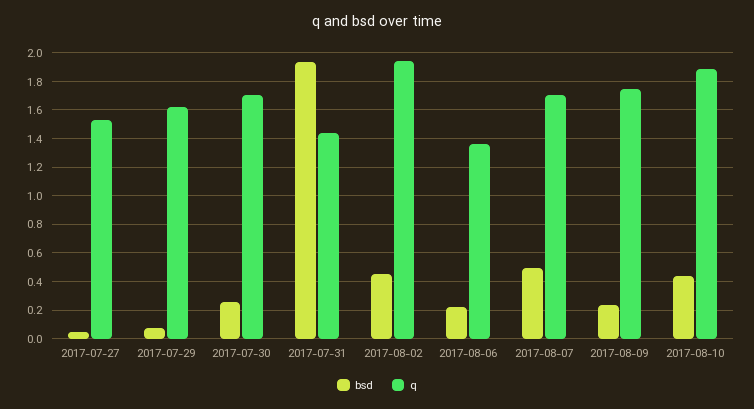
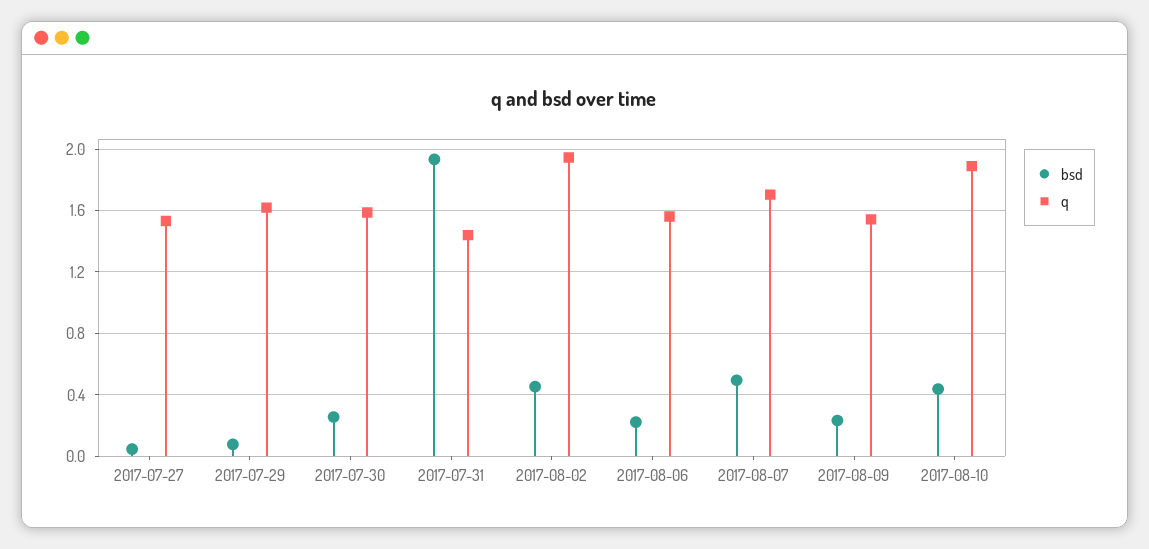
  {
    "bsd": {
      "2017-07-27": 0.05,
      "2017-07-29": 0.1,
      "2017-07-30": 0.25,
      "2017-07-31": 1.95,
      "2017-08-02": 0.45,
      "2017-08-06": 0.2,
      "2017-08-07": 0.5,
      "2017-08-09": 0.25,
      "2017-08-10": 0.45
    },
    "q": {
      "2017-07-27": 1.55,
      "2017-07-29": 1.6,
-     "2017-07-30": 1.7,
+     "2017-07-30": 1.6,
      "2017-07-31": 1.45,
      "2017-08-02": 1.95,
-     "2017-08-06": 1.35,
+     "2017-08-06": 1.55,
      "2017-08-07": 1.7,
-     "2017-08-09": 1.75,
+     "2017-08-09": 1.55,
      "2017-08-10": 1.9
    }
  }

